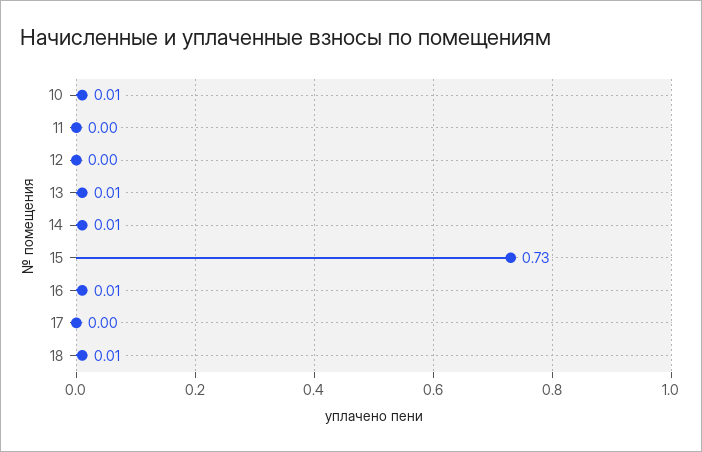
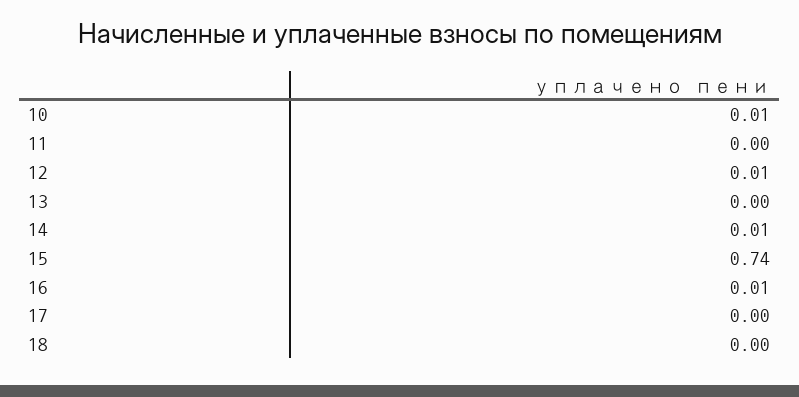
  {
    "10": 0.01,
    "11": 0,
-   "12": 0,
+   "12": 0.01,
-   "13": 0.01,
+   "13": 0,
    "14": 0.01,
-   "15": 0.73,
+   "15": 0.74,
    "16": 0.01,
    "17": 0,
-   "18": 0.01
+   "18": 0
  }

